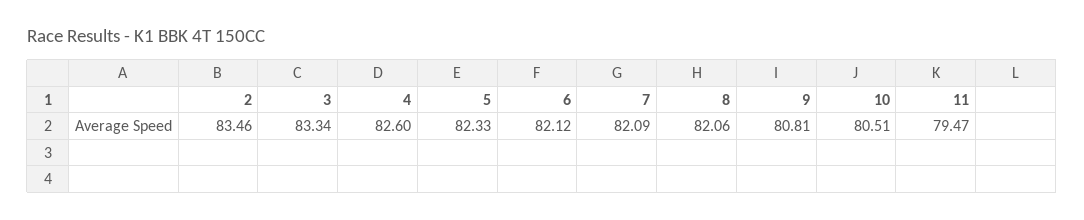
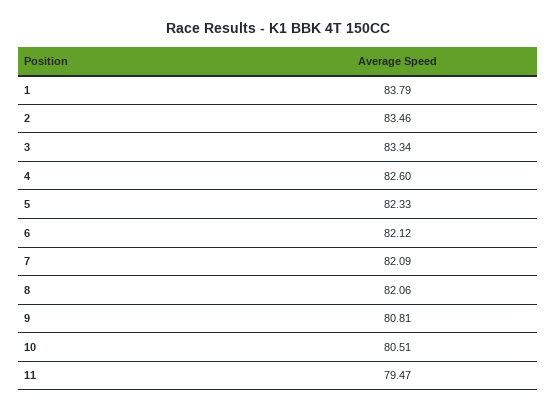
  {
    "2": 83.46,
    "3": 83.34,
    "4": 82.6,
    "5": 82.33,
    "6": 82.12,
    "7": 82.09,
    "8": 82.06,
    "9": 80.81,
    "10": 80.51,
-   "11": 79.47
+   "11": 79.47,
+   "1": 83.79
  }

